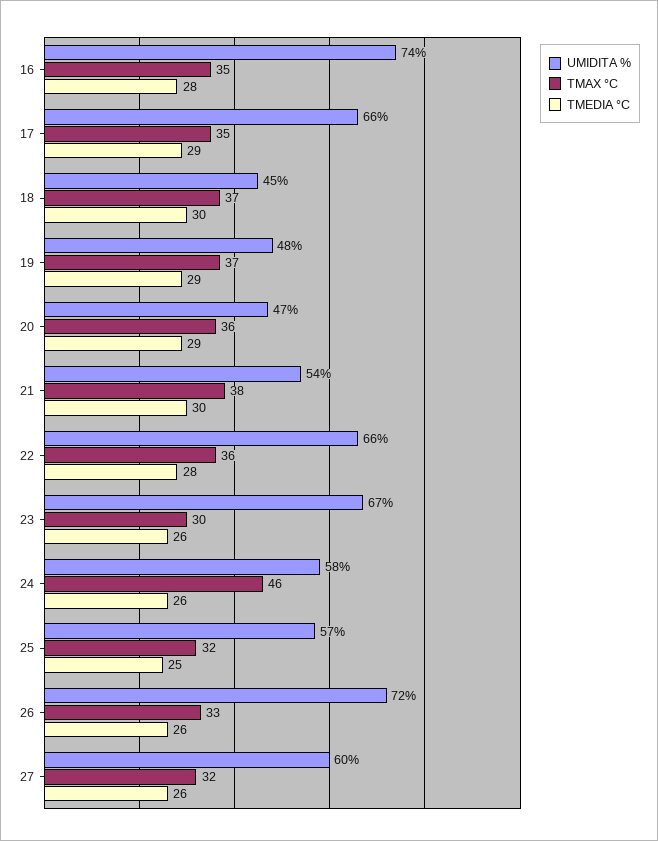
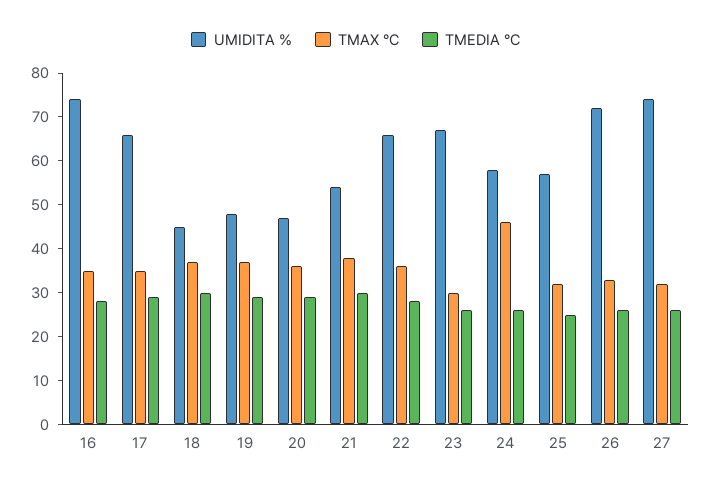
  {
    "UMIDITA %": {
      "16": 74,
      "17": 66,
      "18": 45,
      "19": 48,
      "20": 47,
      "21": 54,
      "22": 66,
      "23": 67,
      "24": 58,
      "25": 57,
      "26": 72,
-     "27": 60
+     "27": 75
    },
    "TMAX °C": {
      "16": 35,
      "17": 35,
      "18": 37,
      "19": 37,
      "20": 36,
      "21": 38,
      "22": 36,
      "23": 30,
      "24": 46,
      "25": 32,
      "26": 33,
      "27": 32
    },
    "TMEDIA °C": {
      "16": 28,
      "17": 29,
      "18": 30,
      "19": 29,
      "20": 29,
      "21": 30,
      "22": 28,
      "23": 26,
      "24": 26,
      "25": 25,
      "26": 26,
      "27": 26
    }
  }

